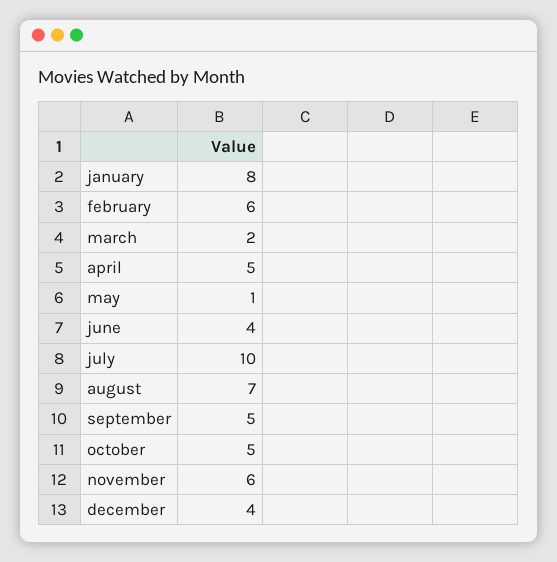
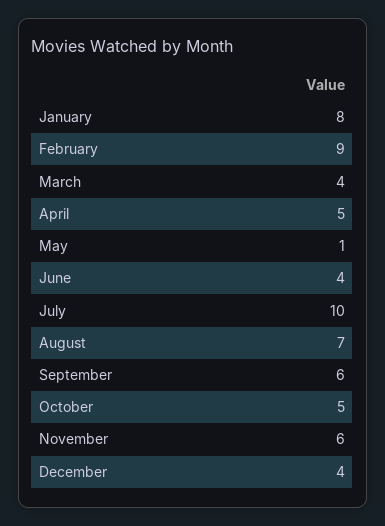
  {
    "january": 8,
-   "february": 6,
+   "february": 9,
-   "march": 2,
+   "march": 4,
    "april": 5,
    "may": 1,
    "june": 4,
    "july": 10,
    "august": 7,
-   "september": 5,
+   "september": 6,
    "october": 5,
    "november": 6,
    "december": 4
  }

